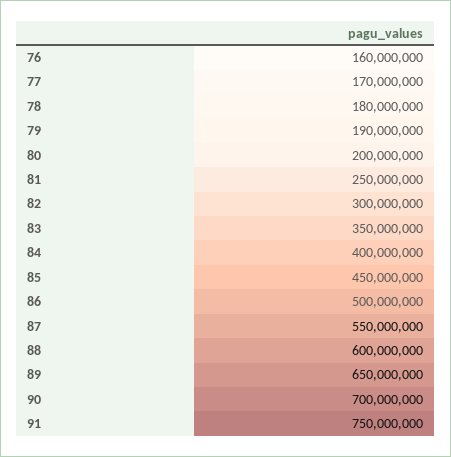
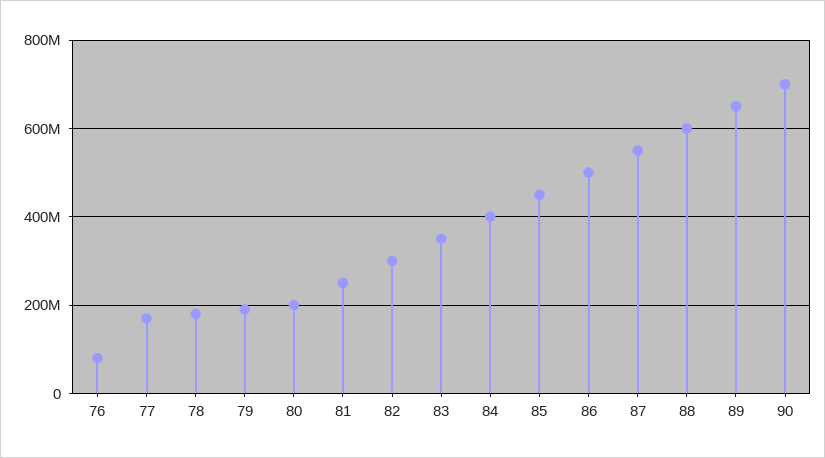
  {
-   "76": 160000000,
+   "76": 80000000,
    "77": 170000000,
    "78": 180000000,
    "79": 190000000,
    "80": 200000000,
    "81": 250000000,
    "82": 300000000,
    "83": 350000000,
    "84": 400000000,
    "85": 450000000,
    "86": 500000000,
    "87": 550000000,
    "88": 600000000,
    "89": 650000000,
-   "90": 700000000,
+   "90": 700000000
-   "91": 750000000
  }

